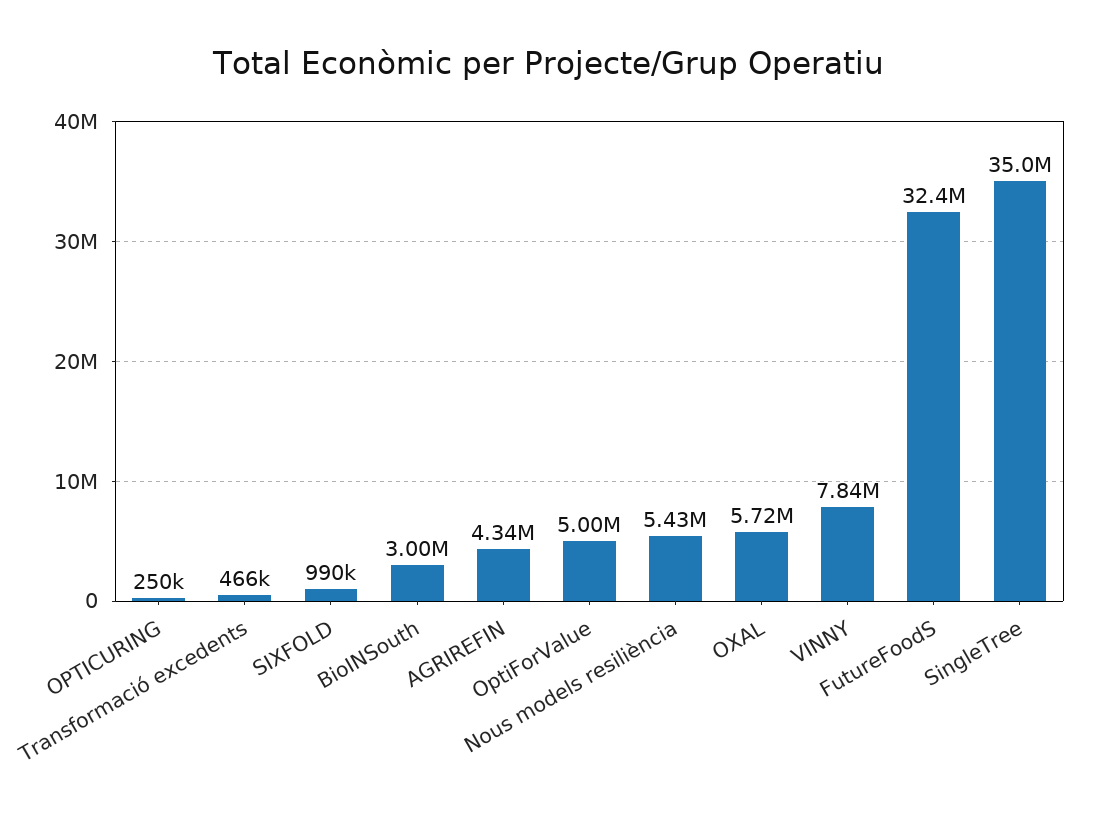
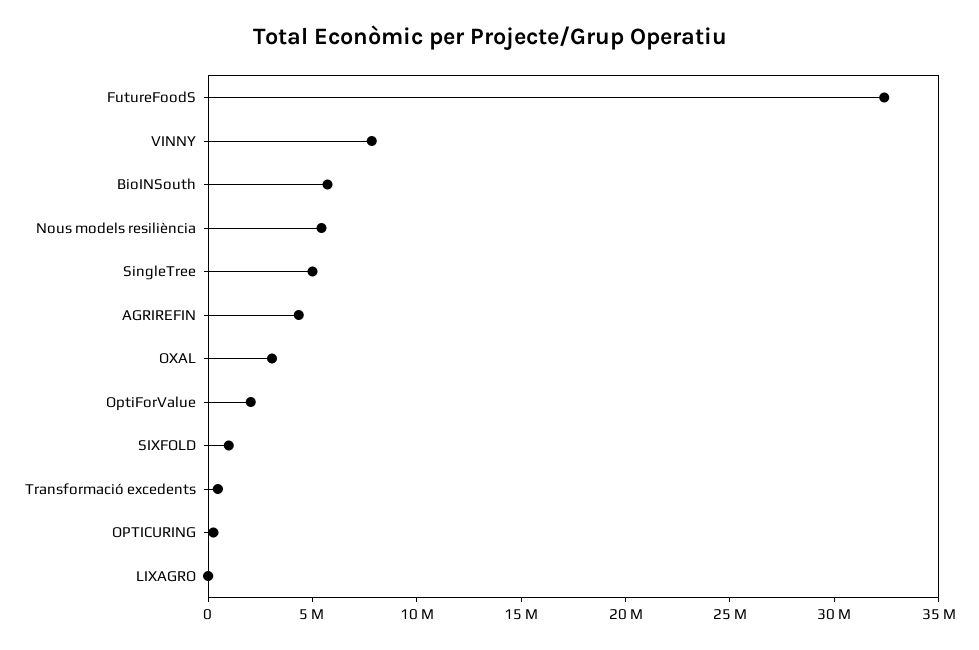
  {
    "OPTICURING": 250000,
    "Transformació excedents": 466000,
    "SIXFOLD": 990000,
-   "BioINSouth": 3000000,
+   "BioINSouth": 6000000,
    "AGRIREFIN": 4340000,
-   "OptiForValue": 5000000,
+   "OptiForValue": 2000000,
    "Nous models resiliència": 5430000,
-   "OXAL": 5720000,
+   "OXAL": 3000000,
    "VINNY": 7840000,
    "FutureFoodS": 32400000,
-   "SingleTree": 35000000
+   "SingleTree": 5000000,
+   "LIXAGRO": 0
  }

